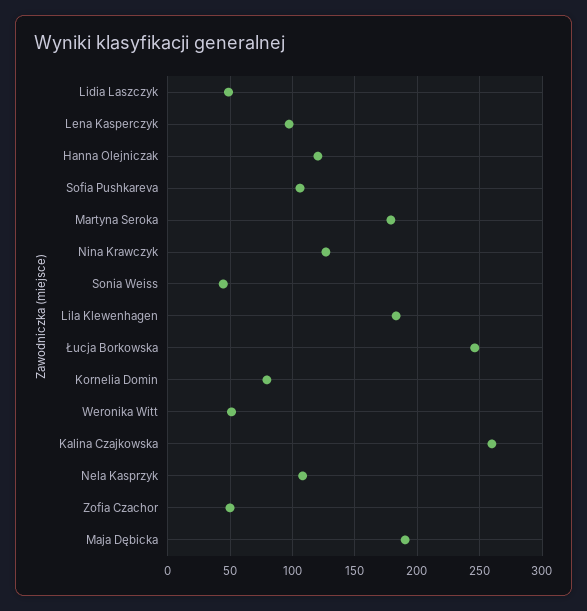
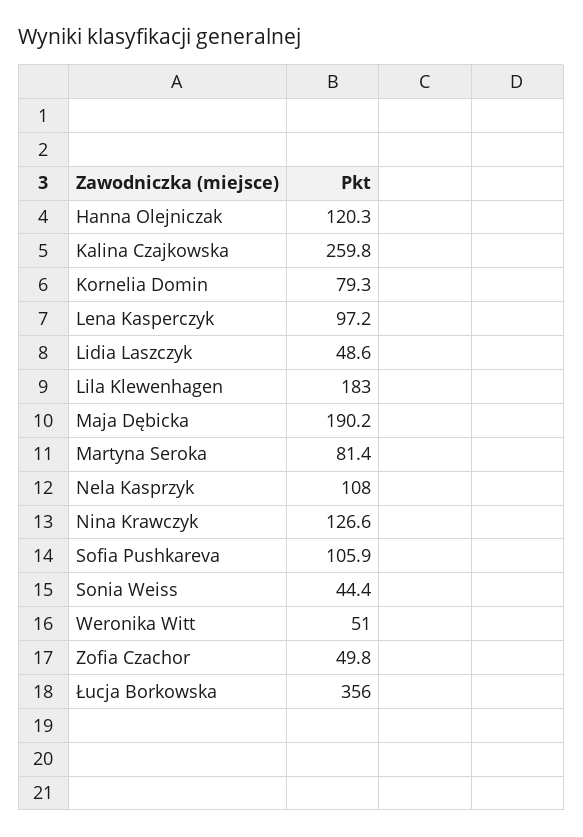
  {
    "Lidia Laszczyk": 48.6,
    "Lena Kasperczyk": 97.2,
    "Hanna Olejniczak": 120.3,
    "Sofia Pushkareva": 105.9,
-   "Martyna Seroka": 180,
+   "Martyna Seroka": 81.4,
    "Nina Krawczyk": 126.6,
    "Sonia Weiss": 44.4,
    "Lila Klewenhagen": 183,
-   "Łucja Borkowska": 245,
+   "Łucja Borkowska": 356,
    "Kornelia Domin": 79.3,
    "Weronika Witt": 51,
    "Kalina Czajkowska": 259.8,
    "Nela Kasprzyk": 108,
    "Zofia Czachor": 49.8,
    "Maja Dębicka": 190.2
  }

